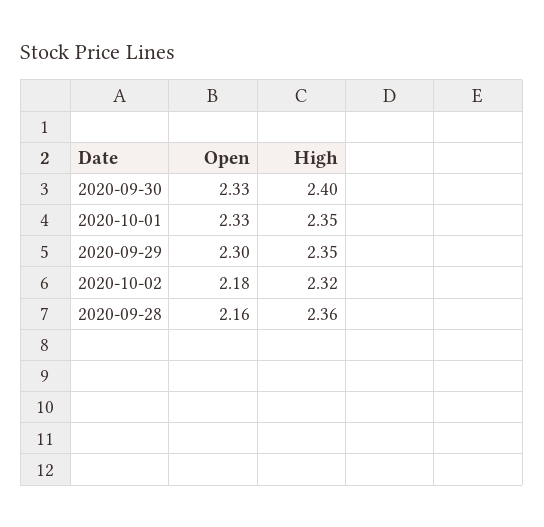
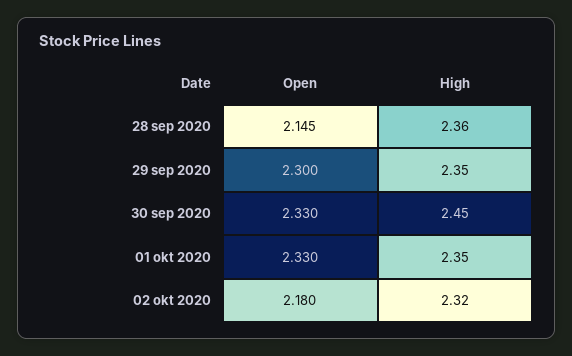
  {
    "Open": {
      "2020-09-30": 2.33,
      "2020-10-01": 2.33,
      "2020-09-29": 2.3,
      "2020-10-02": 2.18,
-     "2020-09-28": 2.16
+     "2020-09-28": 2.145
    },
    "High": {
-     "2020-09-30": 2.4,
+     "2020-09-30": 2.45,
      "2020-10-01": 2.35,
      "2020-09-29": 2.35,
      "2020-10-02": 2.32,
      "2020-09-28": 2.36
    }
  }

